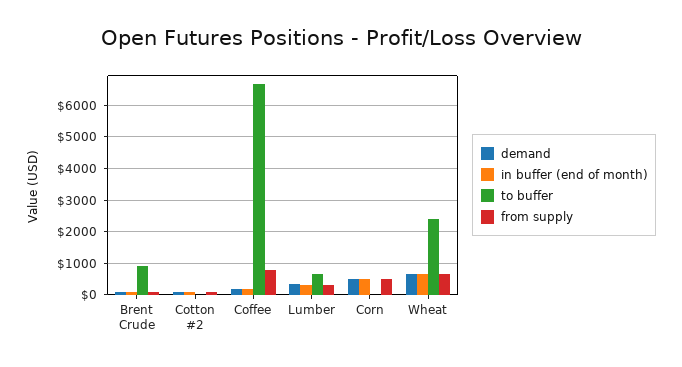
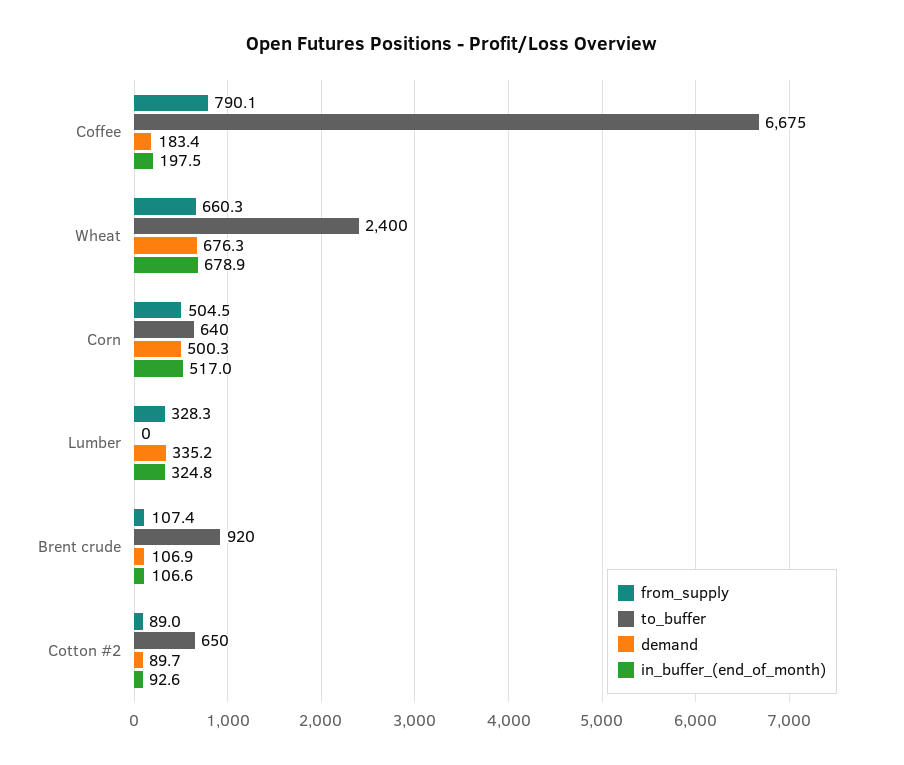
  {
    "demand": {
      "Brent Crude": 106.9,
      "Cotton #2": 89.7,
      "Coffee": 183.4,
      "Lumber": 335.2,
      "Corn": 500.3,
      "Wheat": 676.3
    },
    "in buffer (end of month)": {
      "Brent Crude": 106.6,
      "Cotton #2": 92.6,
      "Coffee": 197.5,
      "Lumber": 324.8,
      "Corn": 517,
      "Wheat": 678.9
    },
    "to buffer": {
      "Brent Crude": 920,
-     "Cotton #2": 0,
+     "Cotton #2": 650,
      "Coffee": 6675,
-     "Lumber": 600,
+     "Lumber": 0,
-     "Corn": 0,
+     "Corn": 640,
      "Wheat": 2400
    },
    "from supply": {
      "Brent Crude": 107.4,
      "Cotton #2": 89,
      "Coffee": 790.1,
      "Lumber": 328.3,
      "Corn": 504.5,
      "Wheat": 660.3
    }
  }

